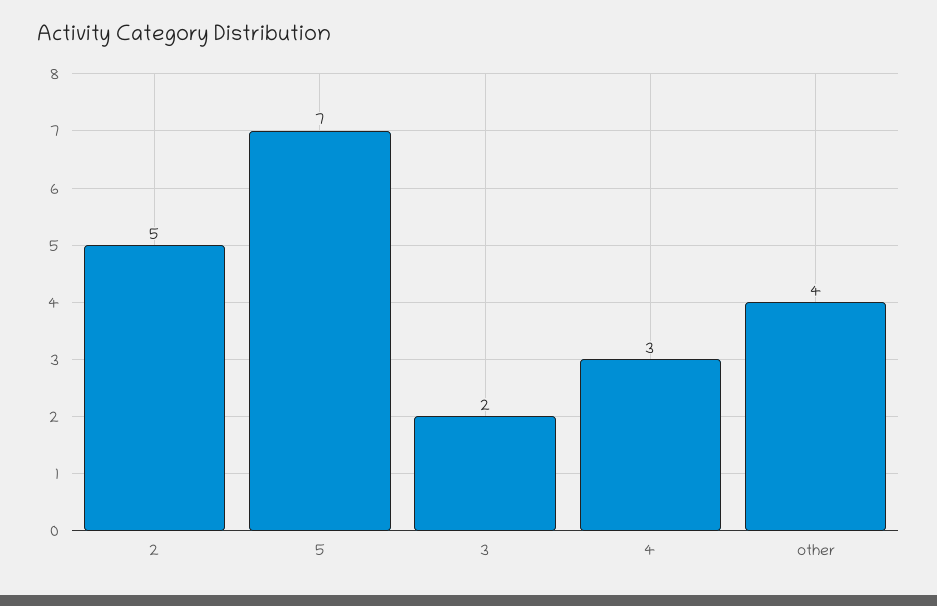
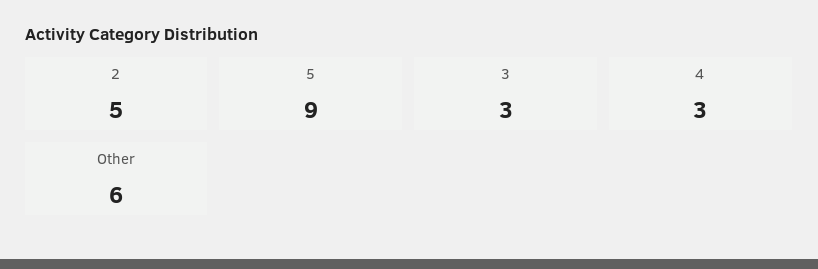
  {
    "2": 5,
-   "5": 7,
+   "5": 9,
-   "3": 2,
+   "3": 3,
    "4": 3,
-   "other": 4
+   "other": 6
  }

